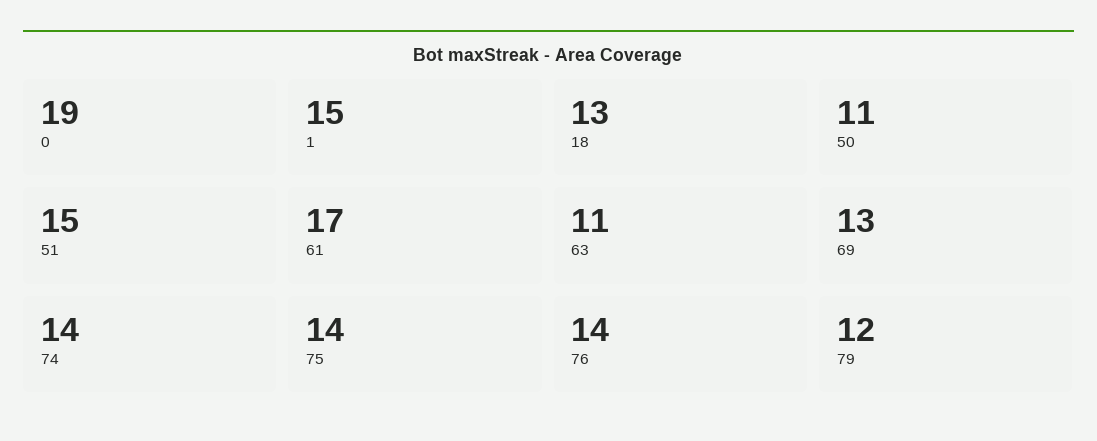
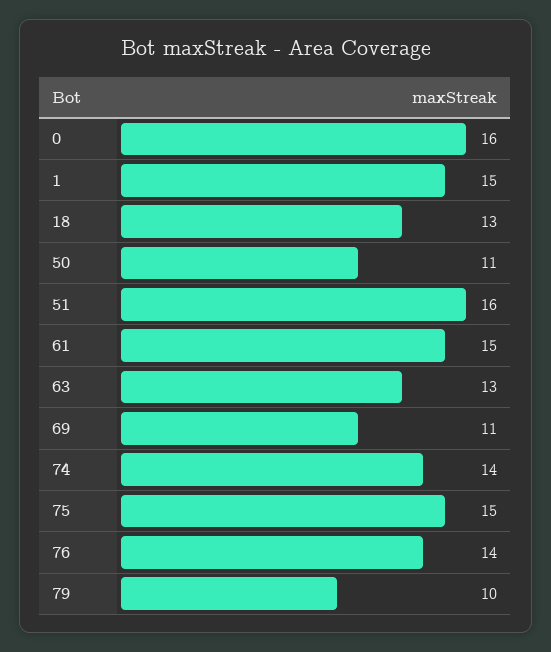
  {
-   "0": 19,
+   "0": 16,
    "1": 15,
    "18": 13,
    "50": 11,
-   "51": 15,
+   "51": 16,
-   "61": 17,
+   "61": 15,
-   "63": 11,
+   "63": 13,
-   "69": 13,
+   "69": 11,
    "74": 14,
-   "75": 14,
+   "75": 15,
    "76": 14,
-   "79": 12
+   "79": 10
  }

